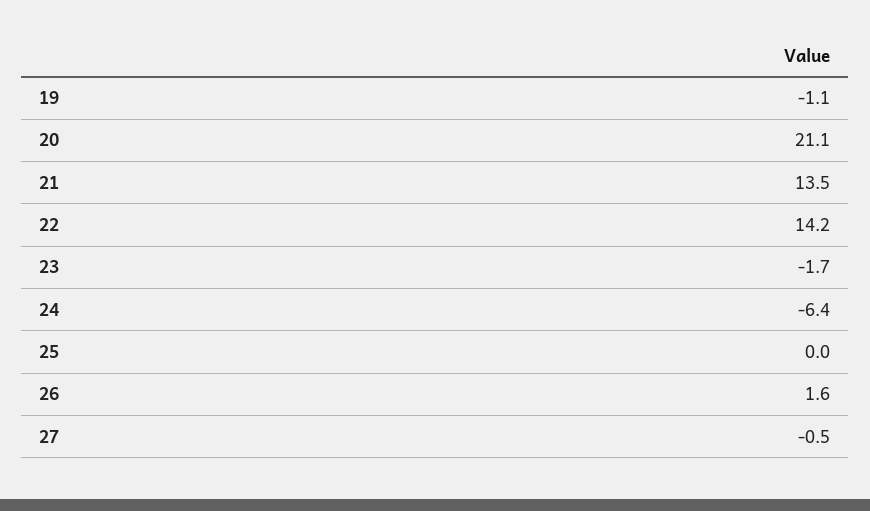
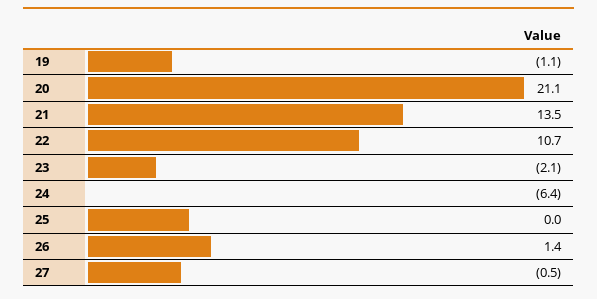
  {
    "19": -1.1,
    "20": 21.1,
    "21": 13.5,
-   "22": 14.2,
+   "22": 10.7,
-   "23": -1.7,
+   "23": -2.1,
    "24": -6.4,
    "25": 0,
-   "26": 1.6,
+   "26": 1.4,
    "27": -0.5
  }

